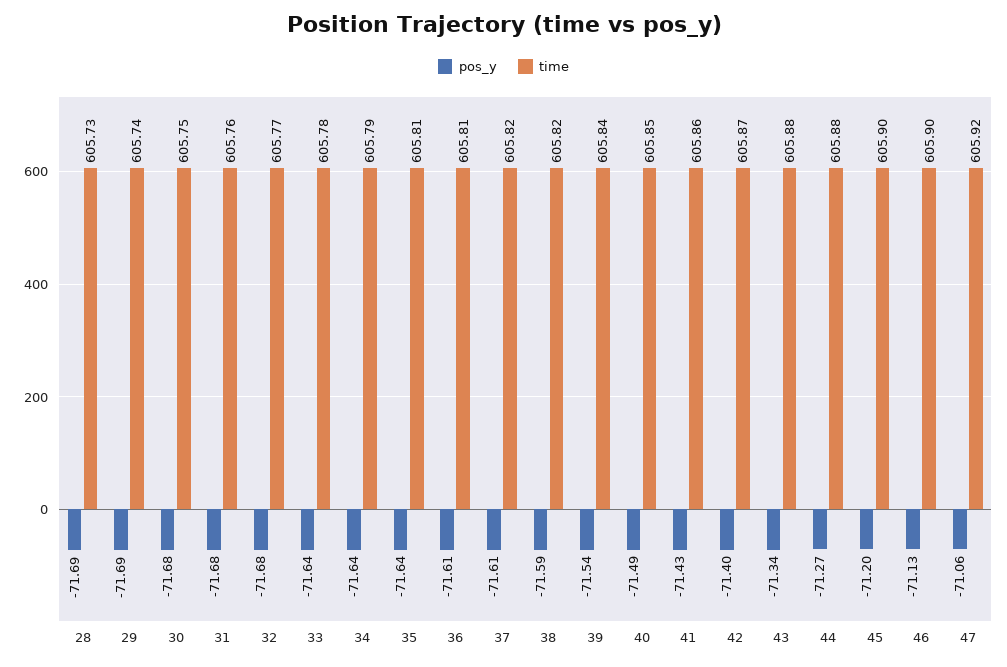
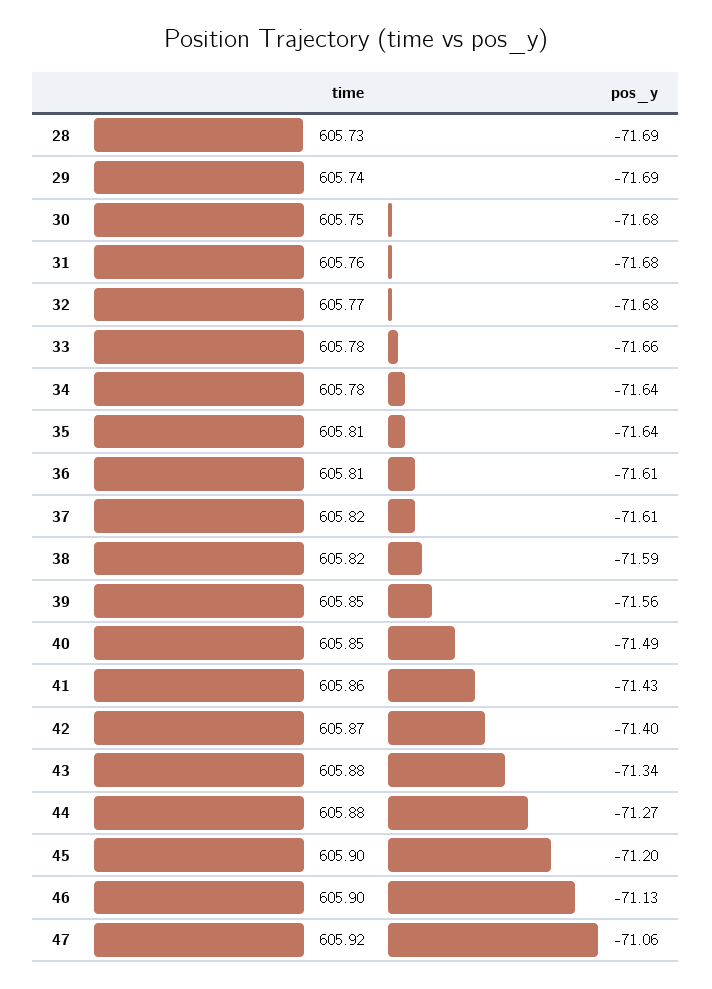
  {
    "pos_y": {
      "28": -71.69,
      "29": -71.69,
      "30": -71.68,
      "31": -71.68,
      "32": -71.68,
-     "33": -71.64,
+     "33": -71.66,
      "34": -71.64,
      "35": -71.64,
      "36": -71.61,
      "37": -71.61,
      "38": -71.59,
-     "39": -71.54,
+     "39": -71.56,
      "40": -71.49,
      "41": -71.43,
      "42": -71.4,
      "43": -71.34,
      "44": -71.27,
      "45": -71.2,
      "46": -71.13,
      "47": -71.06
    },
    "time": {
      "28": 605.73,
      "29": 605.74,
      "30": 605.75,
      "31": 605.76,
      "32": 605.77,
      "33": 605.78,
-     "34": 605.79,
+     "34": 605.78,
      "35": 605.81,
      "36": 605.81,
      "37": 605.82,
      "38": 605.82,
-     "39": 605.84,
+     "39": 605.85,
      "40": 605.85,
      "41": 605.86,
      "42": 605.87,
      "43": 605.88,
      "44": 605.88,
      "45": 605.9,
      "46": 605.9,
      "47": 605.92
    }
  }

